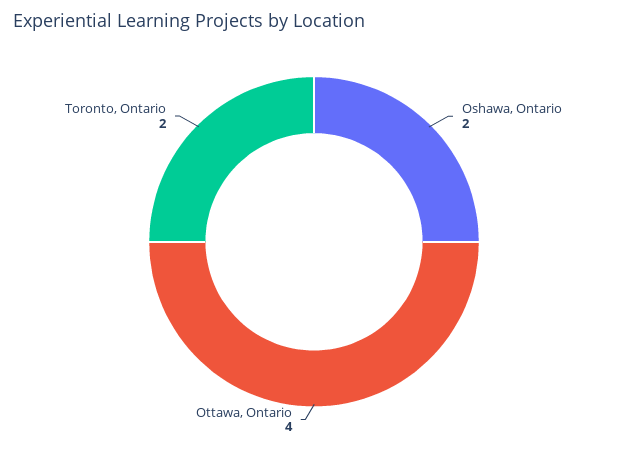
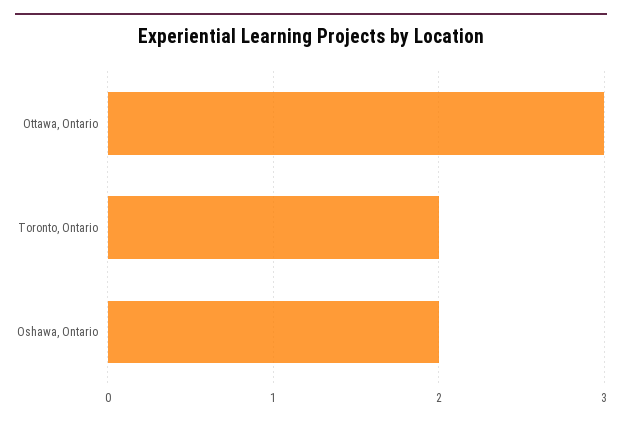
  {
    "Oshawa, Ontario": 2,
-   "Ottawa, Ontario": 4,
+   "Ottawa, Ontario": 3,
    "Toronto, Ontario": 2
  }

